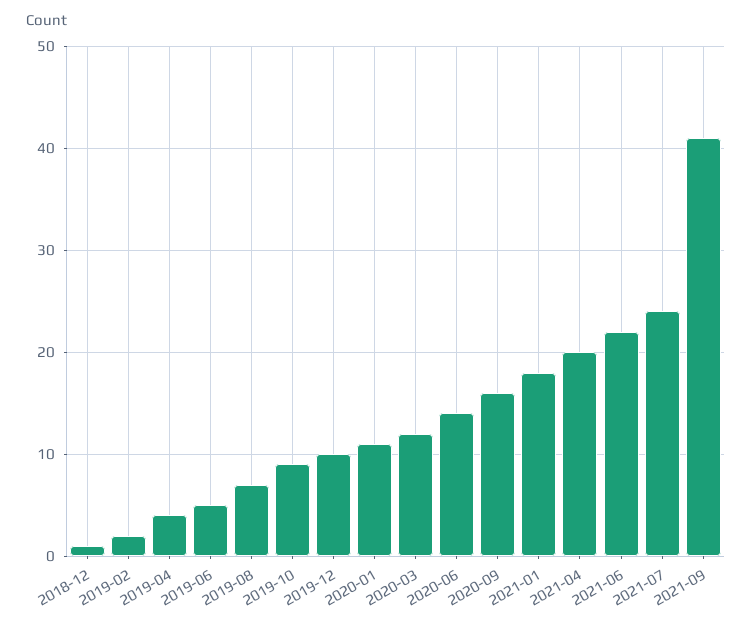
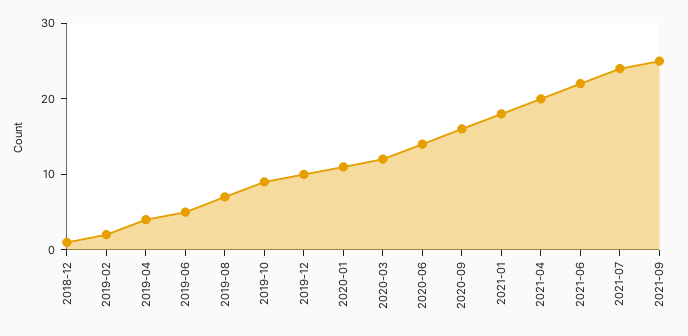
  {
    "2018-12": 1,
    "2019-02": 2,
    "2019-04": 4,
    "2019-06": 5,
    "2019-08": 7,
    "2019-10": 9,
    "2019-12": 10,
    "2020-01": 11,
    "2020-03": 12,
    "2020-06": 14,
    "2020-09": 16,
    "2021-01": 18,
    "2021-04": 20,
    "2021-06": 22,
    "2021-07": 24,
-   "2021-09": 41
+   "2021-09": 25
  }

